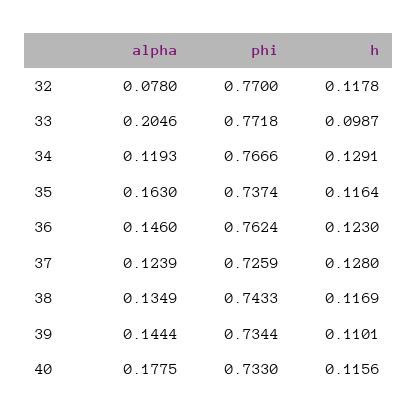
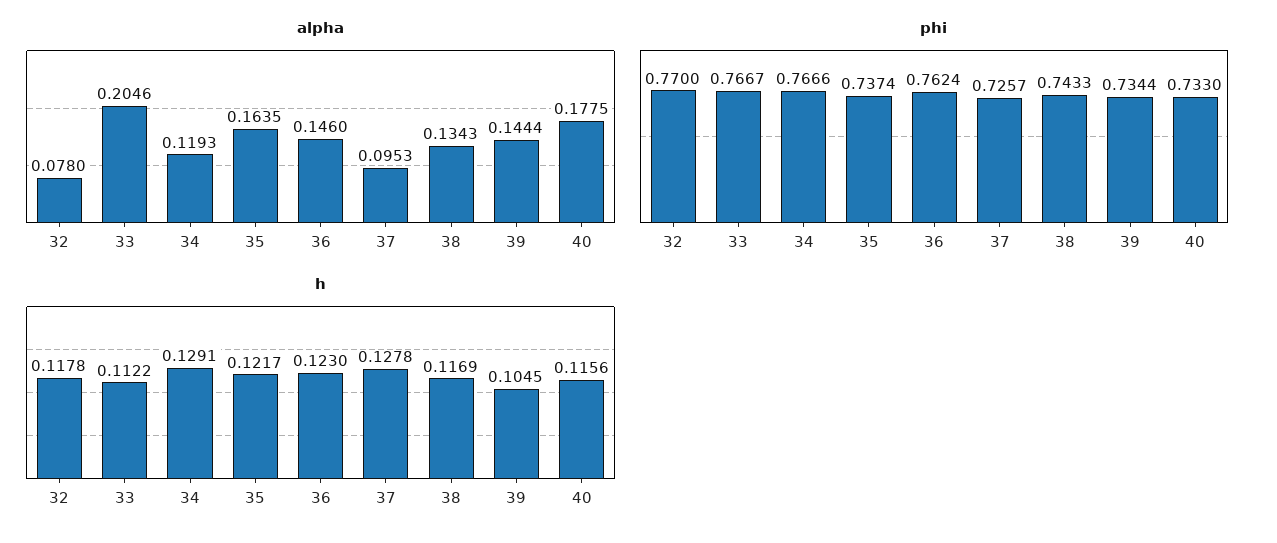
  {
    "alpha": {
      "32": 0.078,
      "33": 0.2046,
      "34": 0.1193,
-     "35": 0.163,
+     "35": 0.1635,
      "36": 0.146,
-     "37": 0.1239,
+     "37": 0.0953,
-     "38": 0.1349,
+     "38": 0.1343,
      "39": 0.1444,
      "40": 0.1775
    },
    "phi": {
      "32": 0.77,
-     "33": 0.7718,
+     "33": 0.7667,
      "34": 0.7666,
      "35": 0.7374,
      "36": 0.7624,
-     "37": 0.7259,
+     "37": 0.7257,
      "38": 0.7433,
      "39": 0.7344,
      "40": 0.733
    },
    "h": {
      "32": 0.1178,
-     "33": 0.0987,
+     "33": 0.1122,
      "34": 0.1291,
-     "35": 0.1164,
+     "35": 0.1217,
      "36": 0.123,
-     "37": 0.128,
+     "37": 0.1278,
      "38": 0.1169,
-     "39": 0.1101,
+     "39": 0.1045,
      "40": 0.1156
    }
  }

